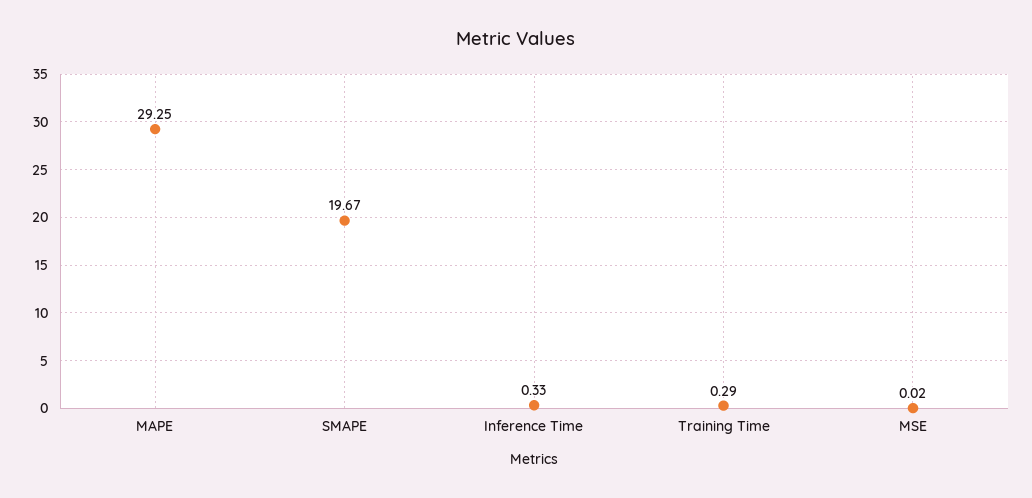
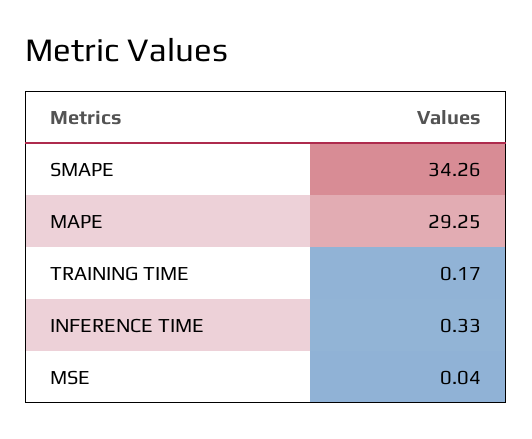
  {
    "MAPE": 29.25,
-   "SMAPE": 19.67,
+   "SMAPE": 34.26,
    "Inference Time": 0.33,
-   "Training Time": 0.29,
+   "Training Time": 0.17,
-   "MSE": 0.02
+   "MSE": 0.04
  }

